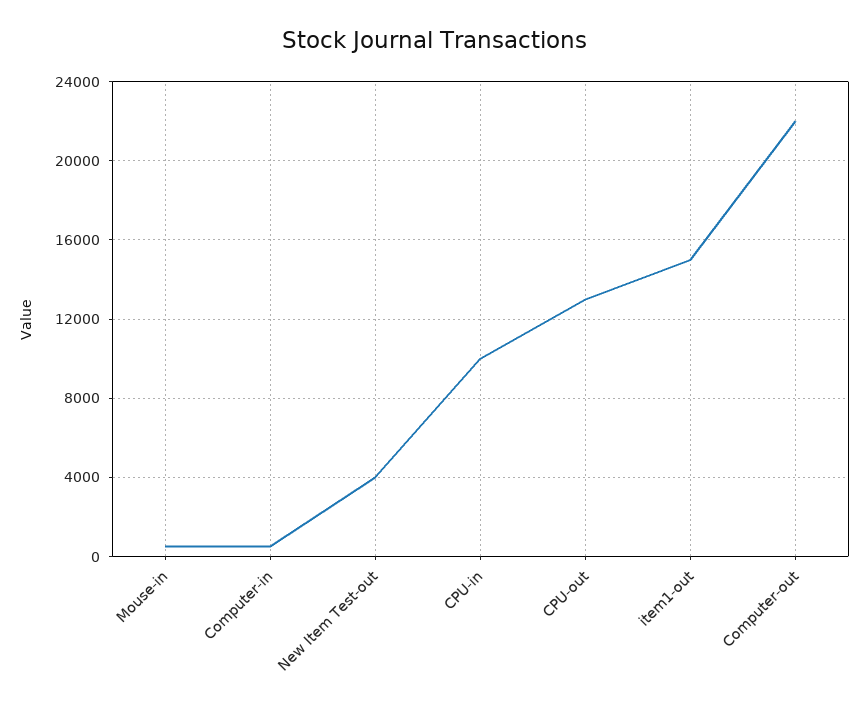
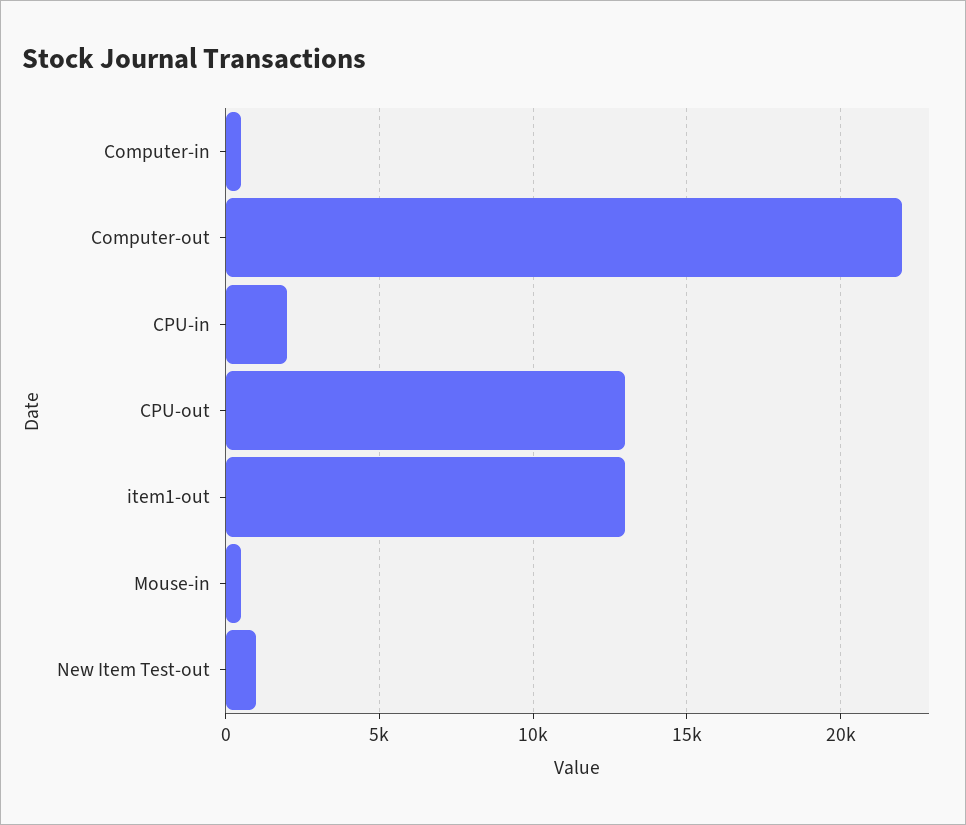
  {
    "Mouse-in": 500,
    "Computer-in": 500,
-   "New Item Test-out": 4000,
+   "New Item Test-out": 1000,
-   "CPU-in": 10000,
+   "CPU-in": 2000,
    "CPU-out": 13000,
-   "item1-out": 15000,
+   "item1-out": 13000,
    "Computer-out": 22000
  }

